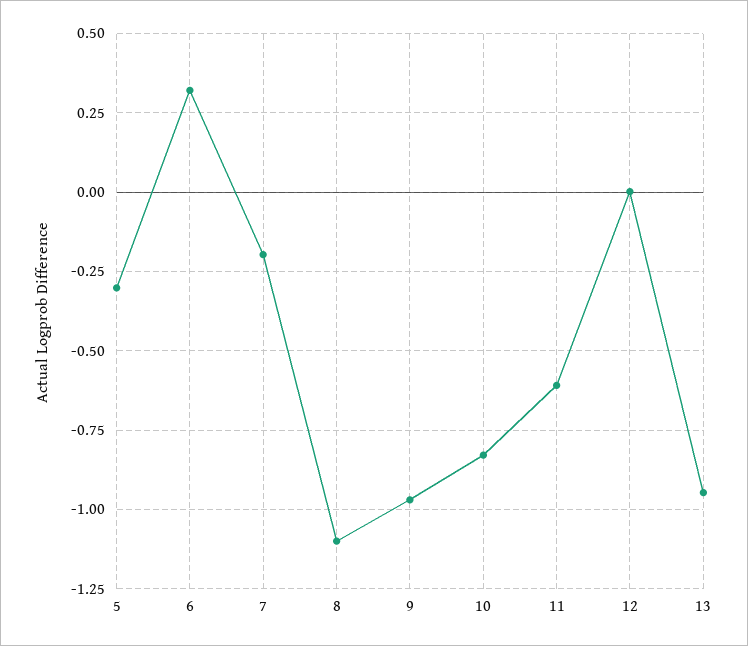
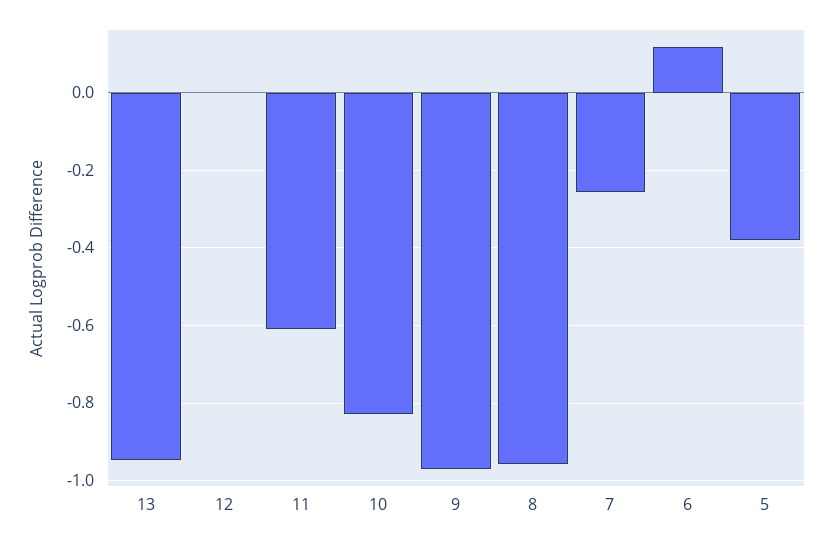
  {
-   "5": -0.3,
+   "5": -0.38,
-   "6": 0.325,
+   "6": 0.12,
-   "7": -0.2,
+   "7": -0.26,
-   "8": -1.1,
+   "8": -0.96,
    "9": -0.98,
    "10": -0.82,
    "11": -0.6,
    "12": 0,
    "13": -0.94
  }

